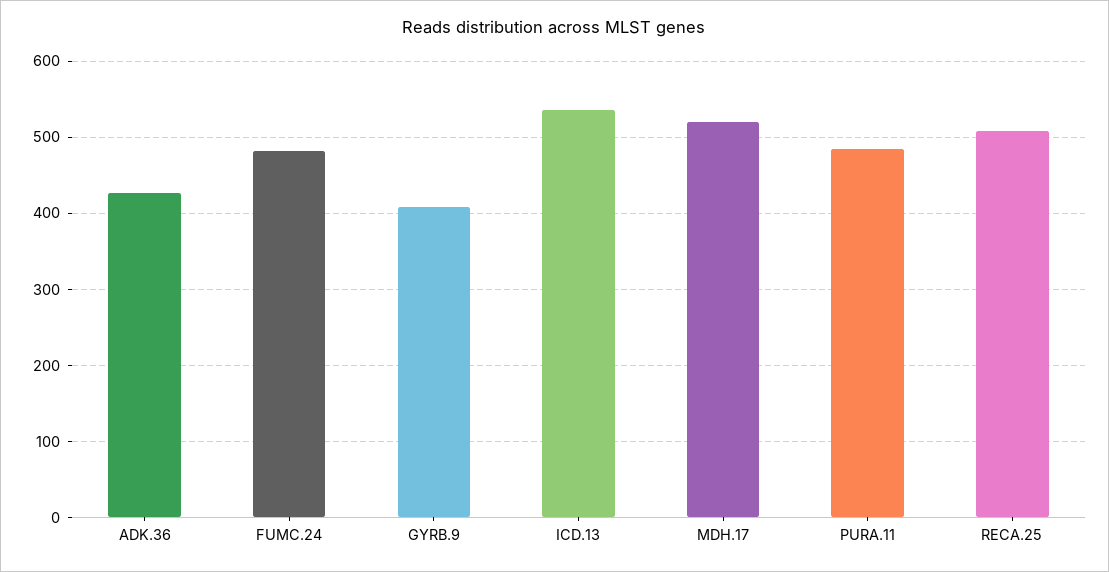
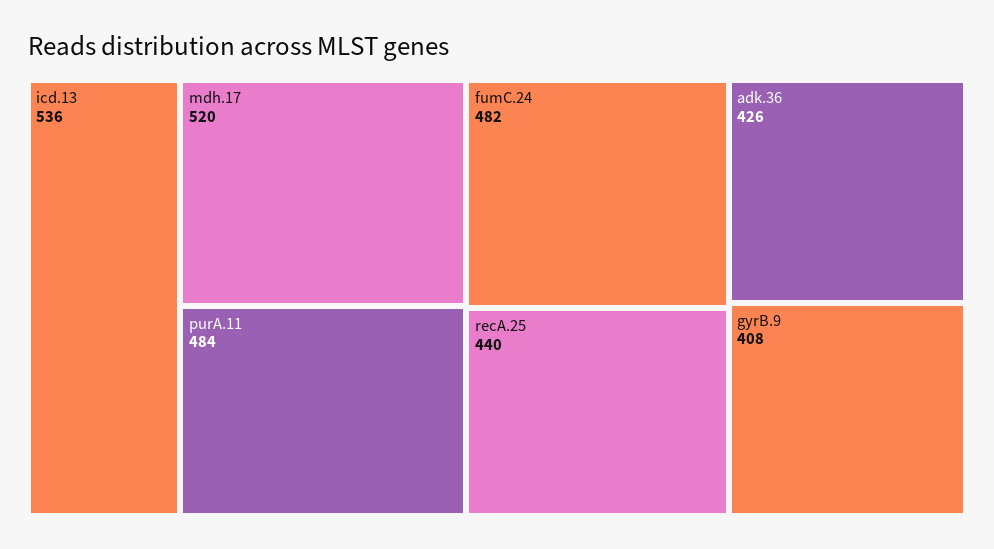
  {
    "ADK.36": 426,
    "FUMC.24": 482,
    "GYRB.9": 408,
    "ICD.13": 536,
    "MDH.17": 520,
    "PURA.11": 484,
-   "RECA.25": 510
+   "RECA.25": 440
  }

